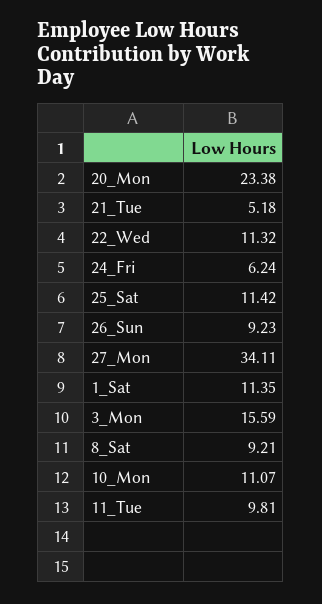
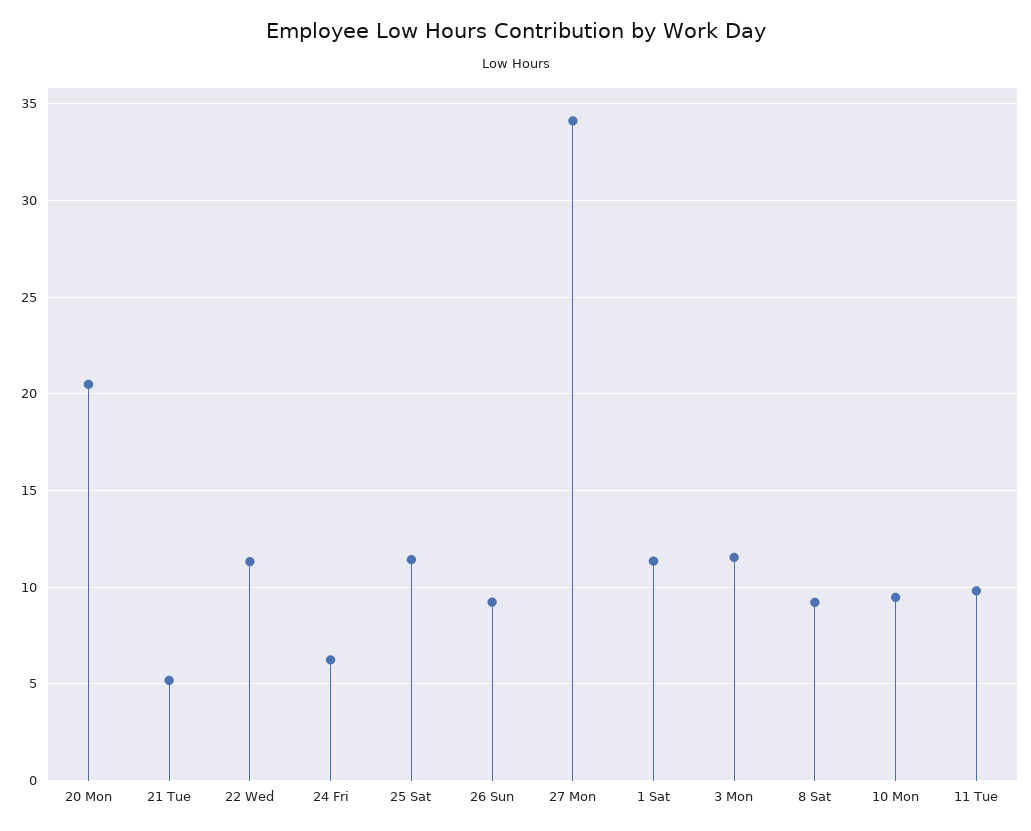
  {
-   "20_Mon": 23.38,
+   "20_Mon": 20.5,
    "21_Tue": 5.18,
    "22_Wed": 11.32,
    "24_Fri": 6.24,
    "25_Sat": 11.42,
    "26_Sun": 9.23,
    "27_Mon": 34.11,
    "1_Sat": 11.35,
-   "3_Mon": 15.59,
+   "3_Mon": 11.5,
    "8_Sat": 9.21,
-   "10_Mon": 11.07,
+   "10_Mon": 9.5,
    "11_Tue": 9.81
  }

